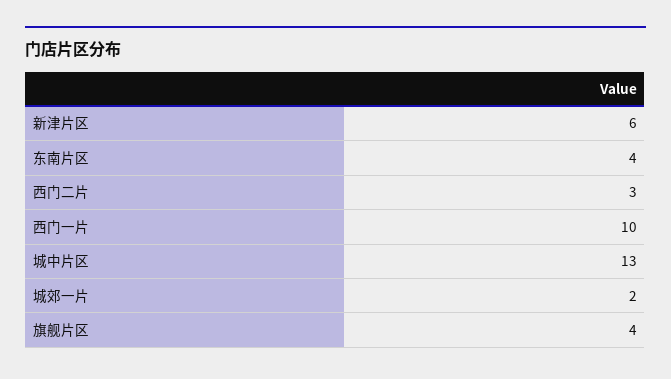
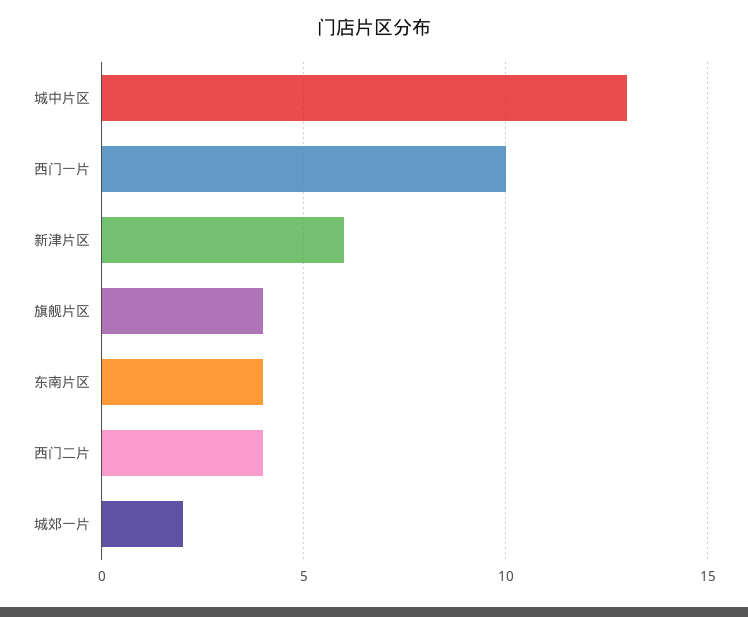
  {
    "新津片区": 6,
    "东南片区": 4,
-   "西门二片": 3,
+   "西门二片": 4,
    "西门一片": 10,
    "城中片区": 13,
    "城郊一片": 2,
    "旗舰片区": 4
  }

